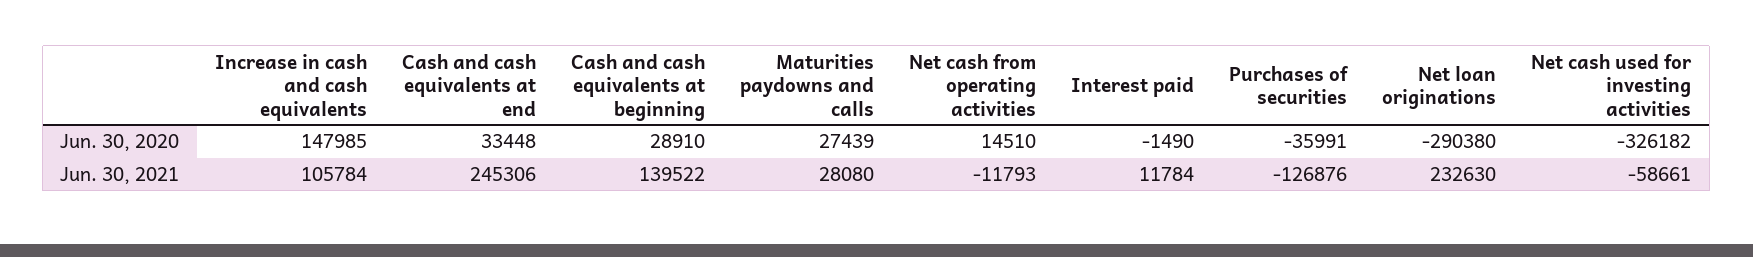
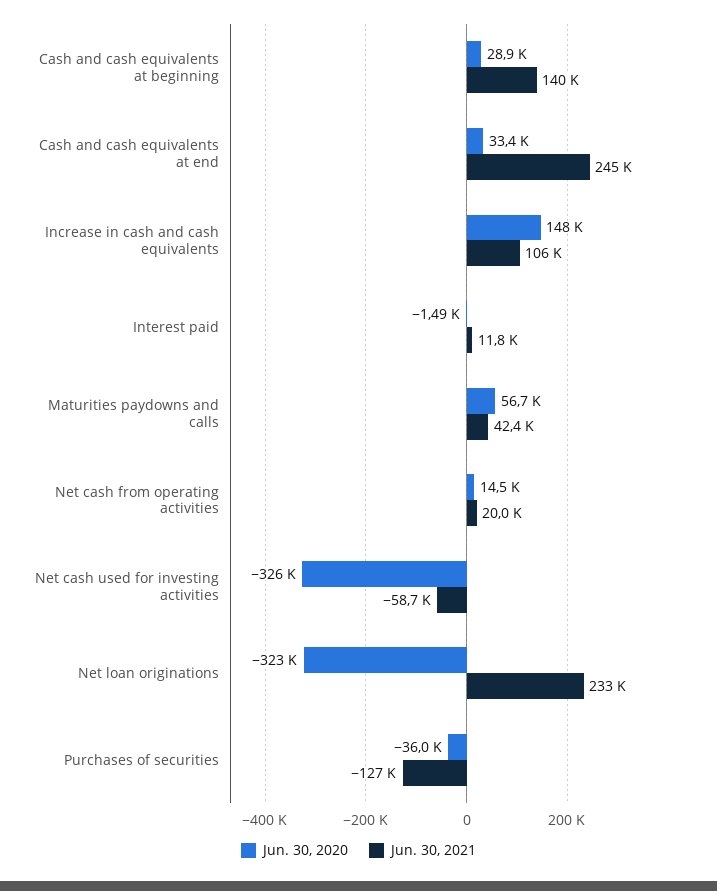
  {
    "Jun. 30, 2020": {
      "Increase in cash and cash equivalents": 147985,
      "Cash and cash equivalents at end": 33448,
      "Cash and cash equivalents at beginning": 28910,
-     "Maturities paydowns and calls": 27439,
+     "Maturities paydowns and calls": 56700,
      "Net cash from operating activities": 14510,
      "Interest paid": -1490,
      "Purchases of securities": -35991,
-     "Net loan originations": -290380,
+     "Net loan originations": -323000,
      "Net cash used for investing activities": -326182
    },
    "Jun. 30, 2021": {
      "Increase in cash and cash equivalents": 105784,
      "Cash and cash equivalents at end": 245306,
      "Cash and cash equivalents at beginning": 139522,
-     "Maturities paydowns and calls": 28080,
+     "Maturities paydowns and calls": 42400,
-     "Net cash from operating activities": -11793,
+     "Net cash from operating activities": 20000,
      "Interest paid": 11784,
      "Purchases of securities": -126876,
      "Net loan originations": 232630,
      "Net cash used for investing activities": -58661
    }
  }

